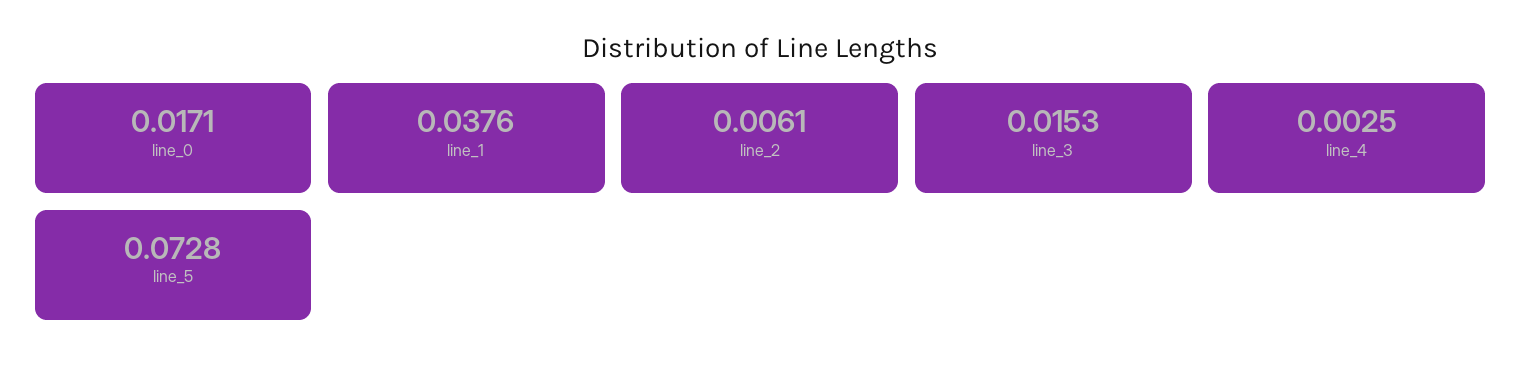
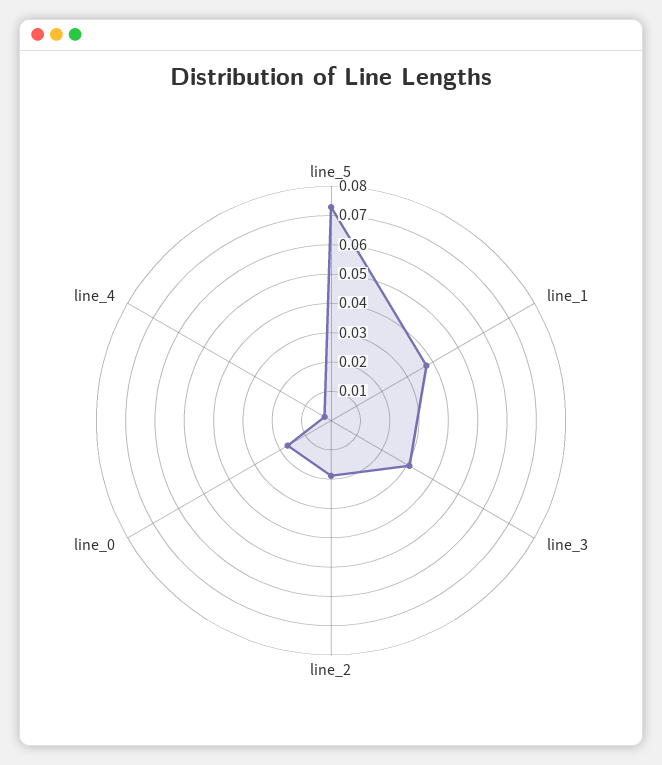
  {
    "line_0": 0.0171,
    "line_1": 0.0376,
-   "line_2": 0.0061,
+   "line_2": 0.02,
-   "line_3": 0.0153,
+   "line_3": 0.03,
    "line_4": 0.0025,
    "line_5": 0.0728
  }

